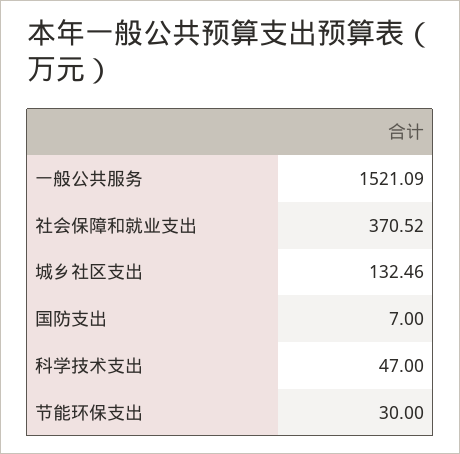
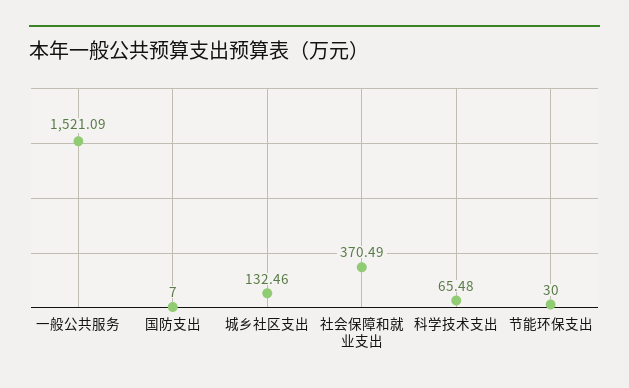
  {
    "一般公共服务": 1521.09,
-   "社会保障和就业支出": 370.52,
+   "社会保障和就业支出": 370.49,
    "城乡社区支出": 132.46,
    "国防支出": 7,
-   "科学技术支出": 47,
+   "科学技术支出": 65.48,
    "节能环保支出": 30
  }

